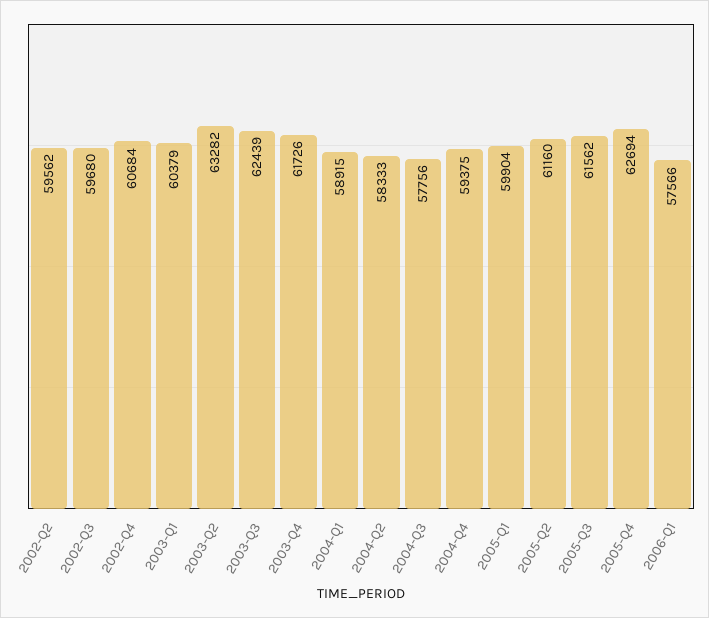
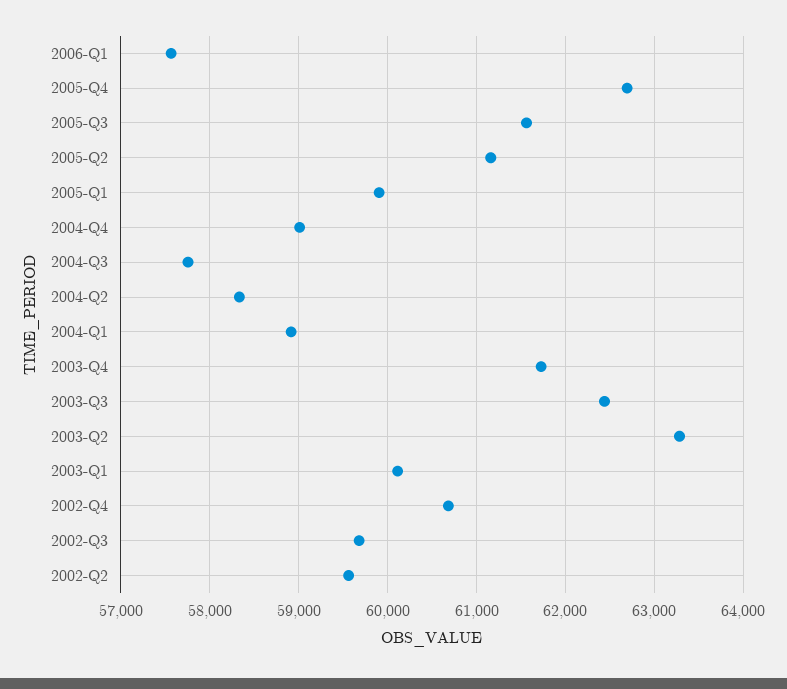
  {
    "2002-Q2": 59562,
    "2002-Q3": 59680,
    "2002-Q4": 60684,
-   "2003-Q1": 60379,
+   "2003-Q1": 60100,
    "2003-Q2": 63282,
    "2003-Q3": 62439,
    "2003-Q4": 61726,
    "2004-Q1": 58915,
    "2004-Q2": 58333,
    "2004-Q3": 57756,
-   "2004-Q4": 59375,
+   "2004-Q4": 59000,
    "2005-Q1": 59904,
    "2005-Q2": 61160,
    "2005-Q3": 61562,
    "2005-Q4": 62694,
    "2006-Q1": 57566
  }

